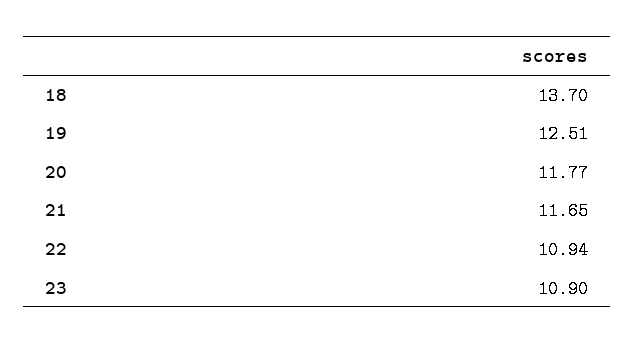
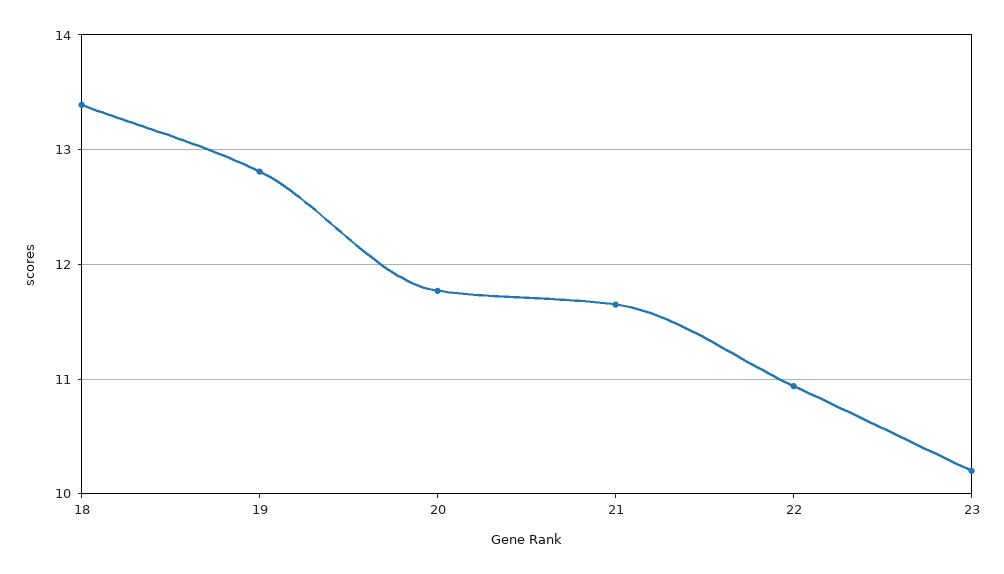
  {
-   "18": 13.7,
+   "18": 13.4,
-   "19": 12.51,
+   "19": 12.8,
    "20": 11.77,
    "21": 11.65,
    "22": 10.94,
-   "23": 10.9
+   "23": 10.2
  }

